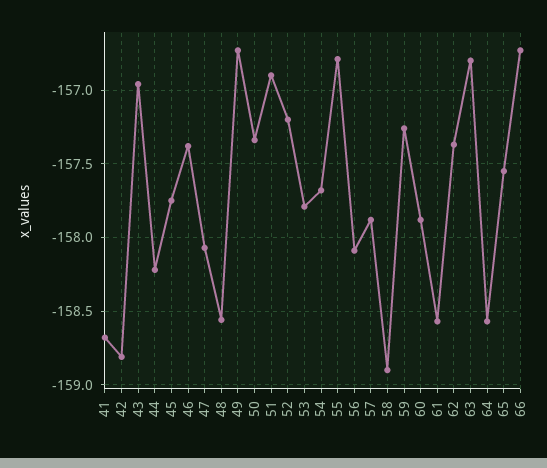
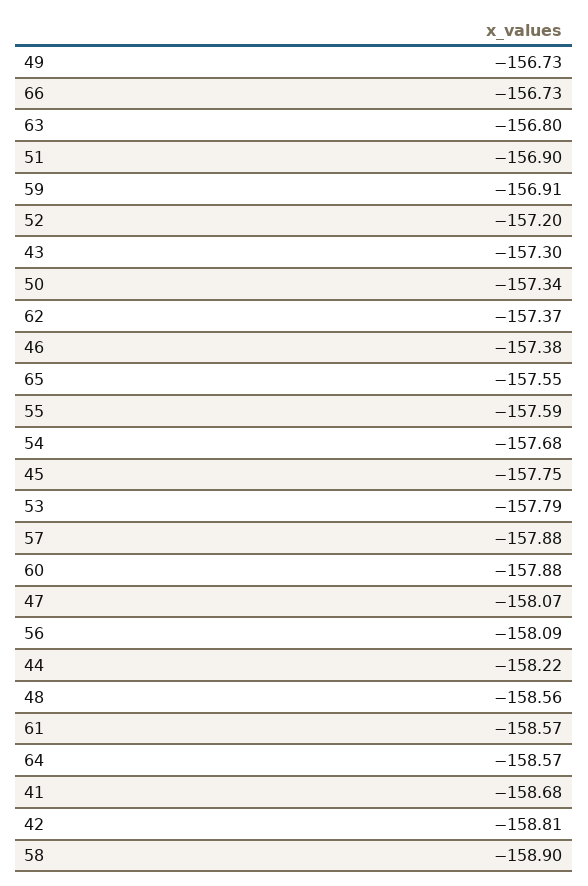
  {
    "41": -158.68,
    "42": -158.81,
-   "43": -156.95,
+   "43": -157.3,
    "44": -158.22,
    "45": -157.75,
    "46": -157.38,
    "47": -158.07,
    "48": -158.56,
    "49": -156.73,
    "50": -157.34,
    "51": -156.9,
    "52": -157.2,
    "53": -157.79,
    "54": -157.68,
-   "55": -156.8,
+   "55": -157.59,
    "56": -158.09,
    "57": -157.88,
    "58": -158.9,
-   "59": -157.25,
+   "59": -156.91,
    "60": -157.88,
    "61": -158.57,
    "62": -157.37,
    "63": -156.8,
    "64": -158.57,
    "65": -157.55,
    "66": -156.73
  }

